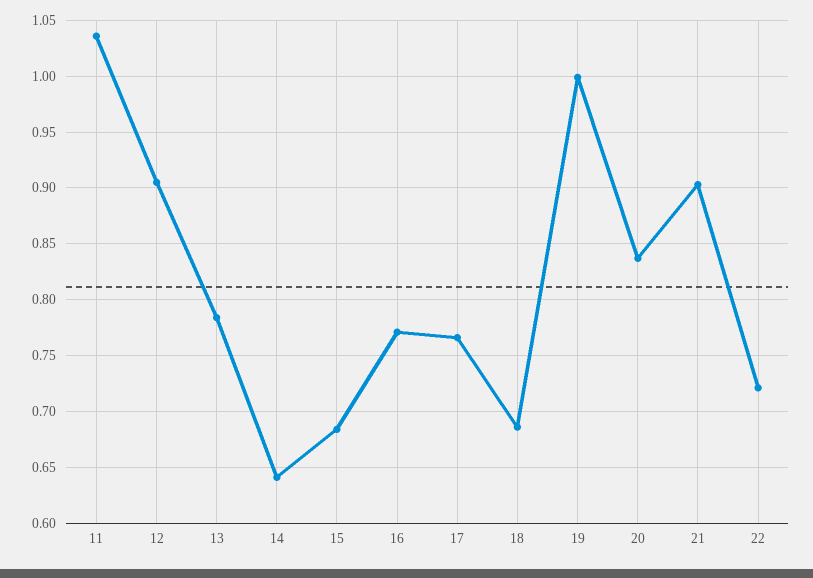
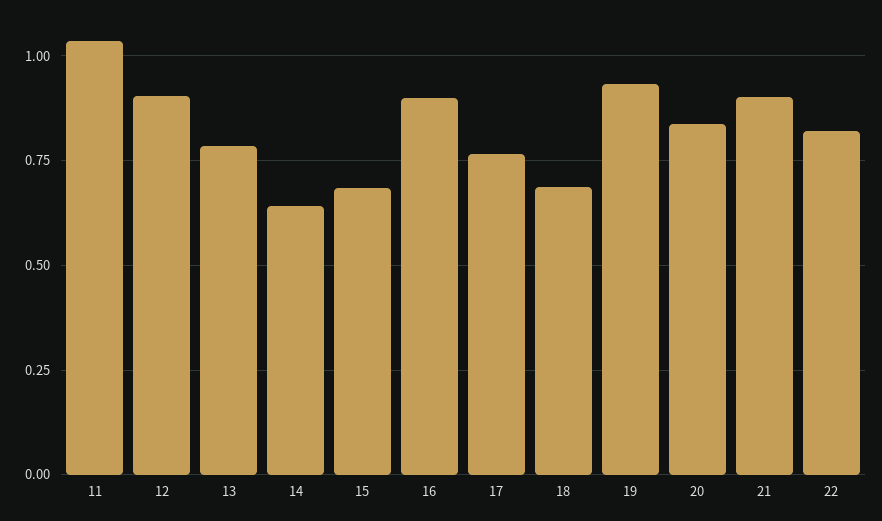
  {
    "11": 1.04,
    "12": 0.91,
    "13": 0.78,
    "14": 0.64,
    "15": 0.68,
-   "16": 0.77,
+   "16": 0.9,
    "17": 0.77,
    "18": 0.69,
-   "19": 1,
+   "19": 0.925,
    "20": 0.84,
    "21": 0.9,
-   "22": 0.72
+   "22": 0.825
  }

